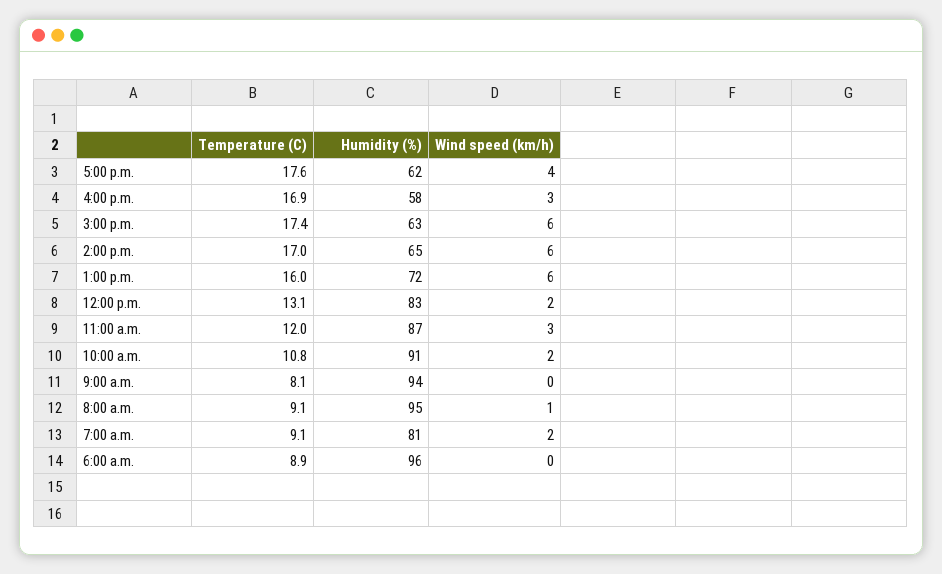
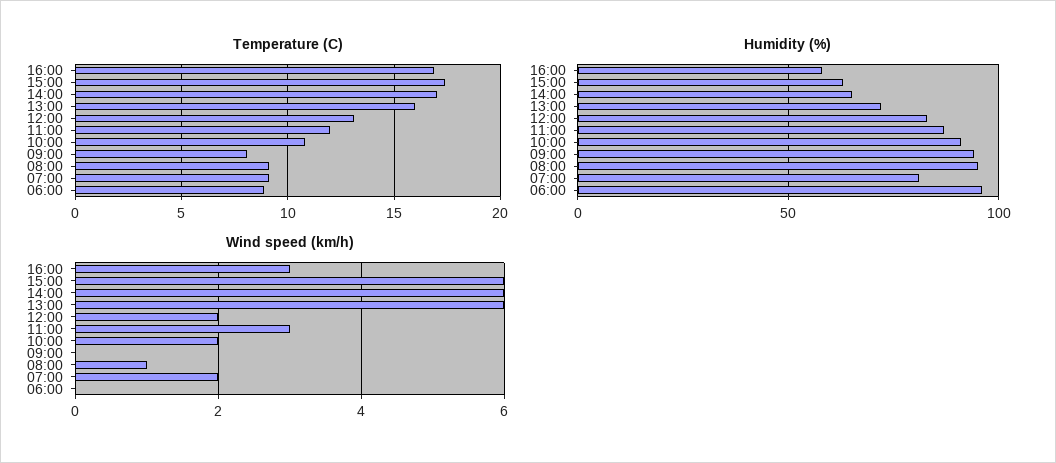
  {
    "Temperature (C)": {
-     "5:00 p.m.": 17.6,
      "4:00 p.m.": 16.9,
      "3:00 p.m.": 17.4,
      "2:00 p.m.": 17,
      "1:00 p.m.": 16,
      "12:00 p.m.": 13.1,
      "11:00 a.m.": 12,
      "10:00 a.m.": 10.8,
      "9:00 a.m.": 8.1,
      "8:00 a.m.": 9.1,
      "7:00 a.m.": 9.1,
      "6:00 a.m.": 8.9
    },
    "Humidity (%)": {
-     "5:00 p.m.": 62,
      "4:00 p.m.": 58,
      "3:00 p.m.": 63,
      "2:00 p.m.": 65,
      "1:00 p.m.": 72,
      "12:00 p.m.": 83,
      "11:00 a.m.": 87,
      "10:00 a.m.": 91,
      "9:00 a.m.": 94,
      "8:00 a.m.": 95,
      "7:00 a.m.": 81,
      "6:00 a.m.": 96
    },
    "Wind speed (km/h)": {
-     "5:00 p.m.": 4,
      "4:00 p.m.": 3,
      "3:00 p.m.": 6,
      "2:00 p.m.": 6,
      "1:00 p.m.": 6,
      "12:00 p.m.": 2,
      "11:00 a.m.": 3,
      "10:00 a.m.": 2,
      "9:00 a.m.": 0,
      "8:00 a.m.": 1,
      "7:00 a.m.": 2,
      "6:00 a.m.": 0
    }
  }

